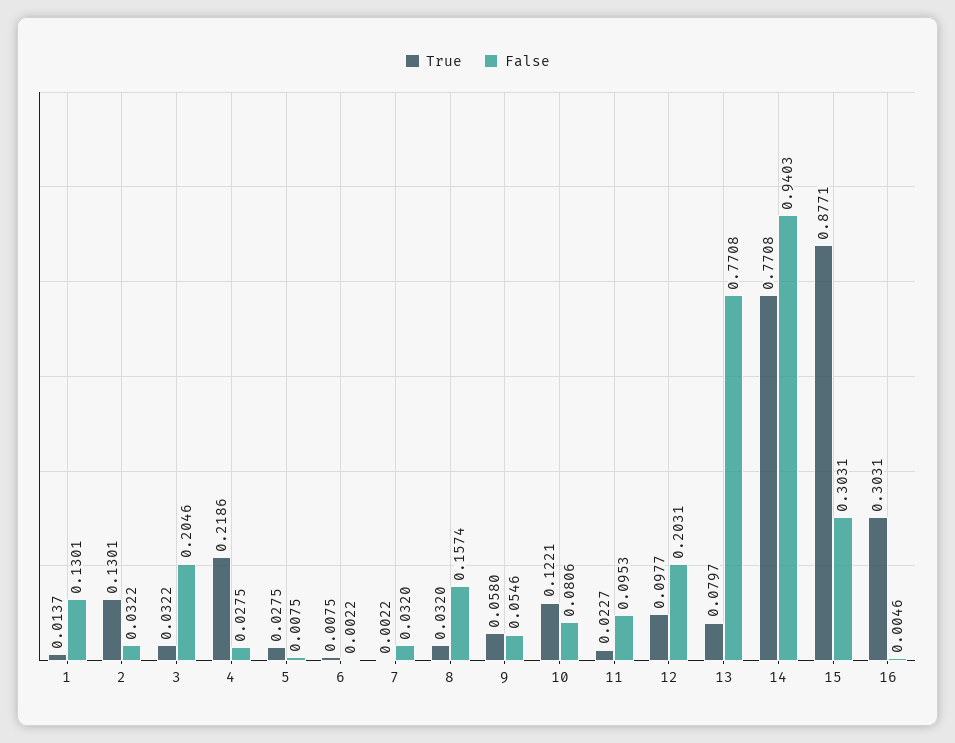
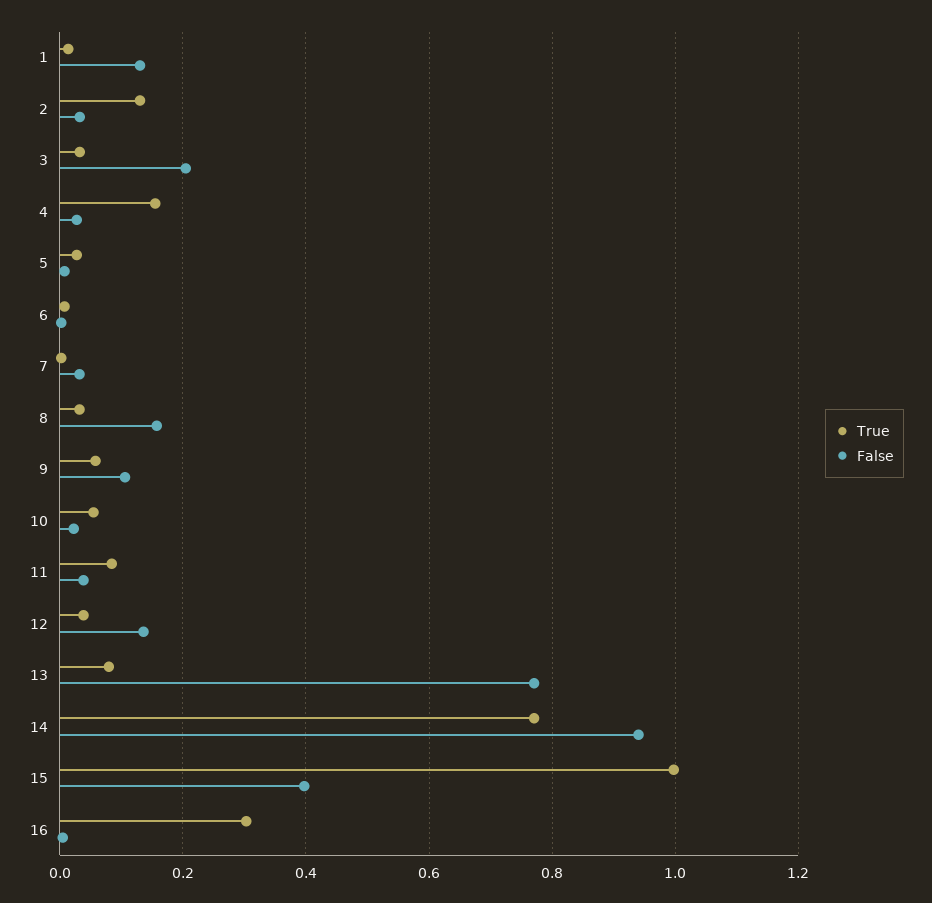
  {
    "True": {
      "1": 0.0137,
      "2": 0.1301,
      "3": 0.0322,
-     "4": 0.2186,
+     "4": 0.16,
      "5": 0.0275,
      "6": 0.0075,
      "7": 0.0022,
      "8": 0.032,
      "9": 0.058,
-     "10": 0.1221,
+     "10": 0.06,
-     "11": 0.0227,
+     "11": 0.08,
-     "12": 0.0977,
+     "12": 0.04,
      "13": 0.0797,
      "14": 0.7708,
-     "15": 0.8771,
+     "15": 1,
      "16": 0.3031
    },
    "False": {
      "1": 0.1301,
      "2": 0.0322,
      "3": 0.2046,
      "4": 0.0275,
      "5": 0.0075,
      "6": 0.0022,
      "7": 0.032,
      "8": 0.1574,
-     "9": 0.0546,
+     "9": 0.1,
-     "10": 0.0806,
+     "10": 0.02,
-     "11": 0.0953,
+     "11": 0.04,
-     "12": 0.2031,
+     "12": 0.14,
      "13": 0.7708,
      "14": 0.9403,
-     "15": 0.3031,
+     "15": 0.4,
      "16": 0.0046
    }
  }

